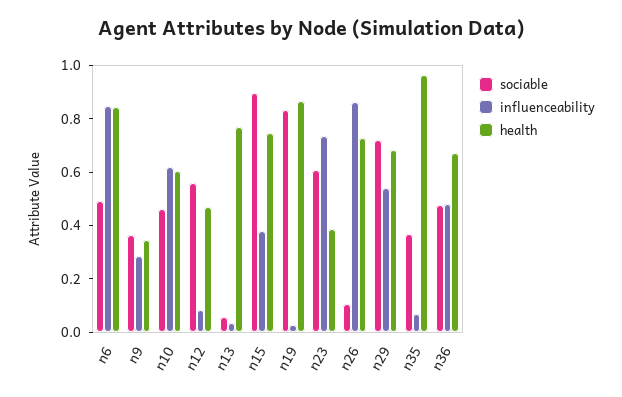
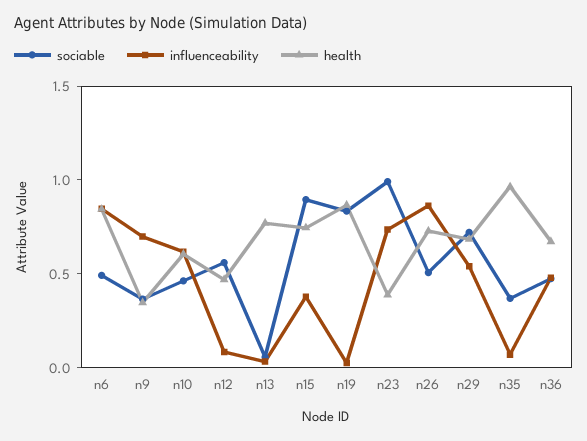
  {
    "sociable": {
      "n6": 0.5,
      "n9": 0.35,
      "n10": 0.45,
      "n12": 0.55,
      "n13": 0.05,
      "n15": 0.9,
      "n19": 0.85,
-     "n23": 0.6,
+     "n23": 1,
-     "n26": 0.1,
+     "n26": 0.5,
      "n29": 0.7,
      "n35": 0.35,
      "n36": 0.45
    },
    "influenceability": {
      "n6": 0.85,
-     "n9": 0.3,
+     "n9": 0.7,
      "n10": 0.6,
      "n12": 0.1,
      "n13": 0.05,
      "n15": 0.4,
      "n19": 0.05,
      "n23": 0.75,
      "n26": 0.85,
      "n29": 0.55,
      "n35": 0.05,
      "n36": 0.5
    },
    "health": {
      "n6": 0.85,
      "n9": 0.35,
      "n10": 0.6,
      "n12": 0.45,
      "n13": 0.75,
      "n15": 0.75,
      "n19": 0.85,
      "n23": 0.4,
      "n26": 0.75,
      "n29": 0.7,
      "n35": 0.95,
      "n36": 0.65
    }
  }

